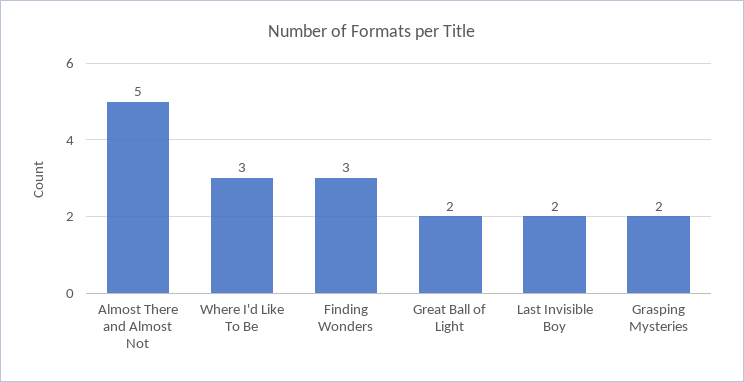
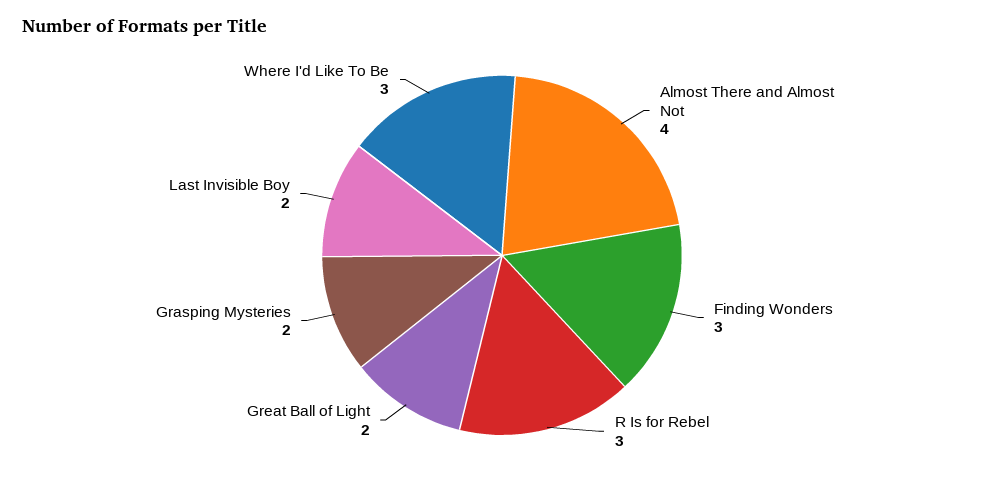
  {
-   "Almost There and Almost Not": 5,
+   "Almost There and Almost Not": 4,
    "Where I'd Like To Be": 3,
    "Finding Wonders": 3,
    "Great Ball of Light": 2,
    "Last Invisible Boy": 2,
-   "Grasping Mysteries": 2
+   "Grasping Mysteries": 2,
+   "R Is for Rebel": 3
  }

